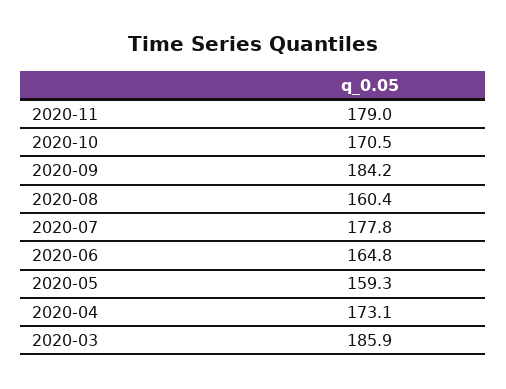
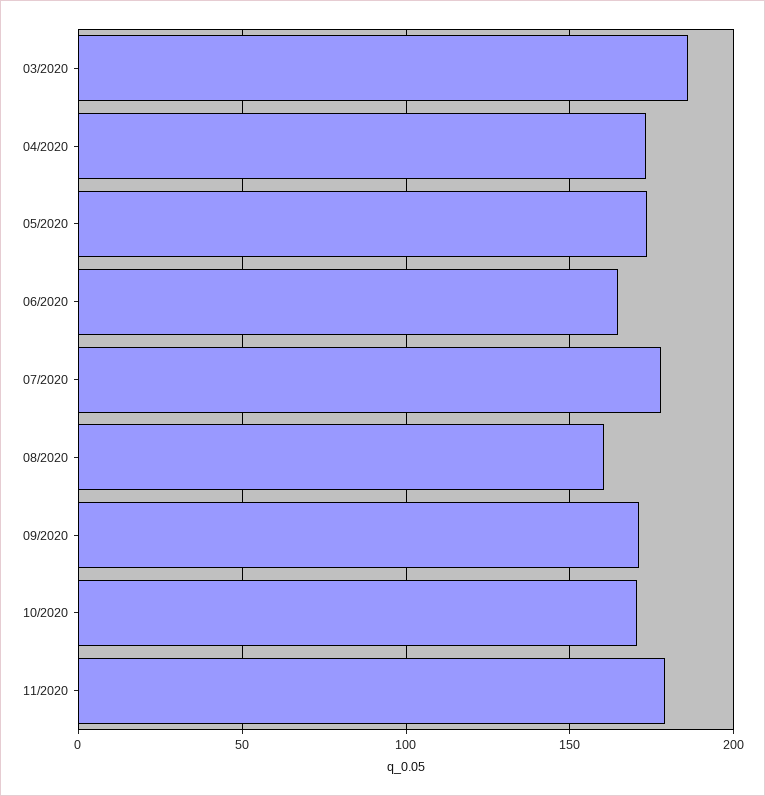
  {
    "2020-11": 179,
    "2020-10": 170.5,
-   "2020-09": 184.2,
+   "2020-09": 170,
    "2020-08": 160.4,
    "2020-07": 177.8,
    "2020-06": 164.8,
-   "2020-05": 159.3,
+   "2020-05": 175,
    "2020-04": 173.1,
    "2020-03": 185.9
  }

